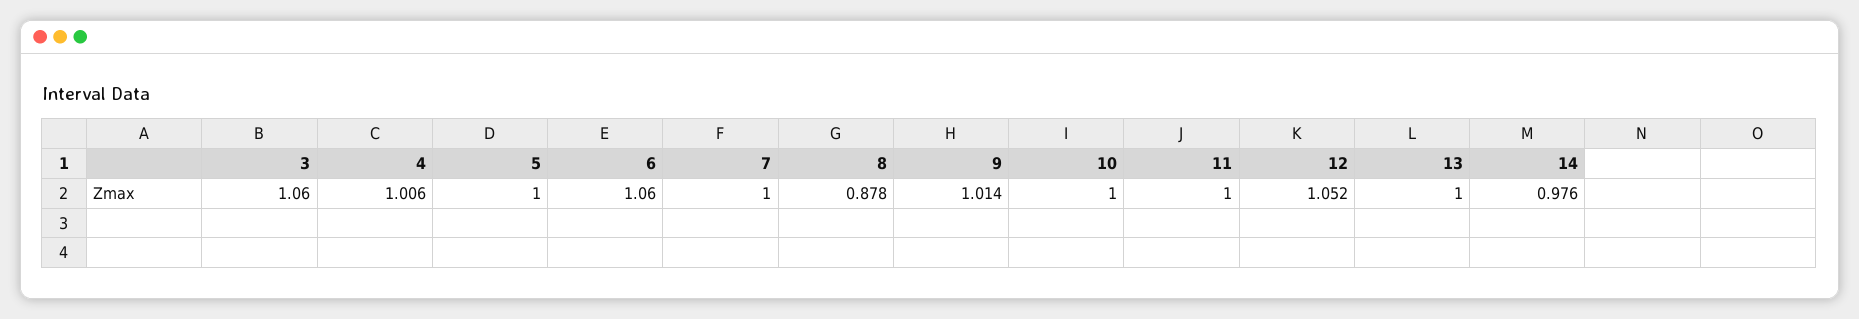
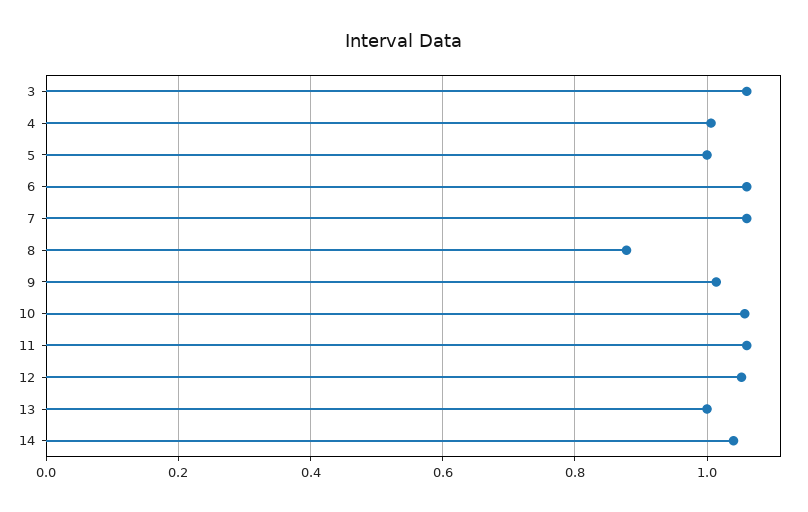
  {
    "3": 1.06,
    "4": 1.006,
    "5": 1,
    "6": 1.06,
-   "7": 1,
+   "7": 1.06,
    "8": 0.878,
    "9": 1.014,
-   "10": 1,
+   "10": 1.06,
-   "11": 1,
+   "11": 1.06,
    "12": 1.052,
    "13": 1,
-   "14": 0.976
+   "14": 1.04
  }

